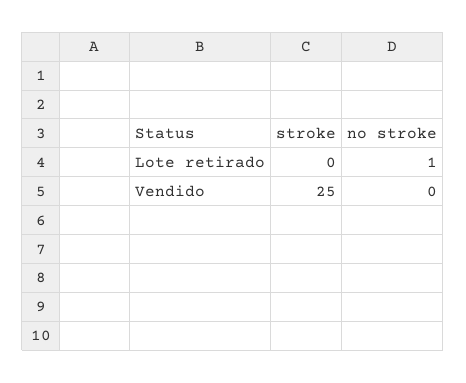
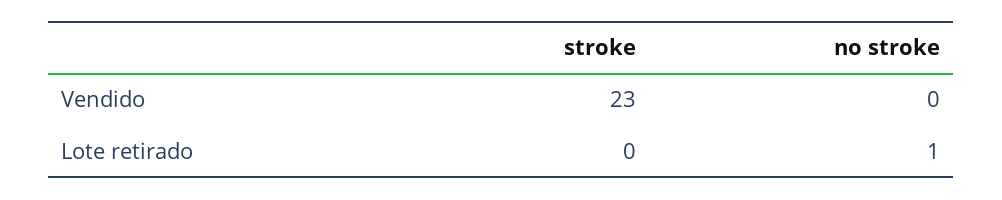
  {
    "stroke": {
      "Lote retirado": 0,
-     "Vendido": 25
+     "Vendido": 23
    },
    "no stroke": {
      "Lote retirado": 1,
      "Vendido": 0
    }
  }

